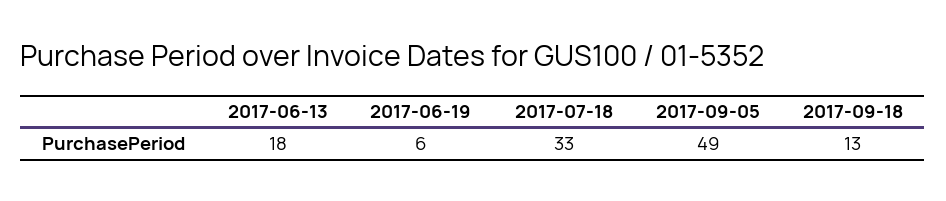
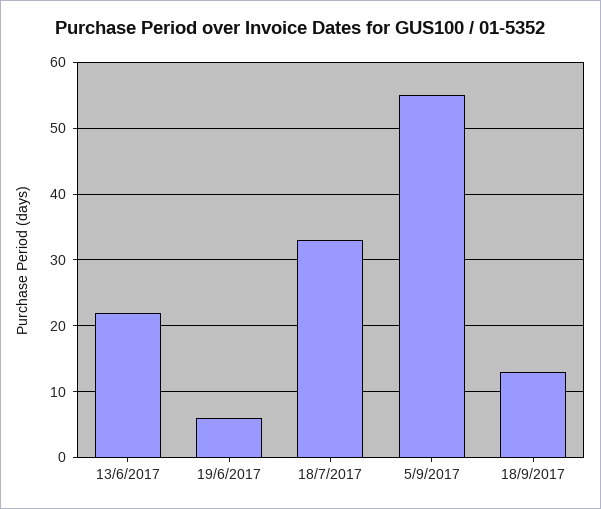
  {
-   "2017-06-13": 18,
+   "2017-06-13": 22,
    "2017-06-19": 6,
    "2017-07-18": 33,
-   "2017-09-05": 49,
+   "2017-09-05": 55,
    "2017-09-18": 13
  }

